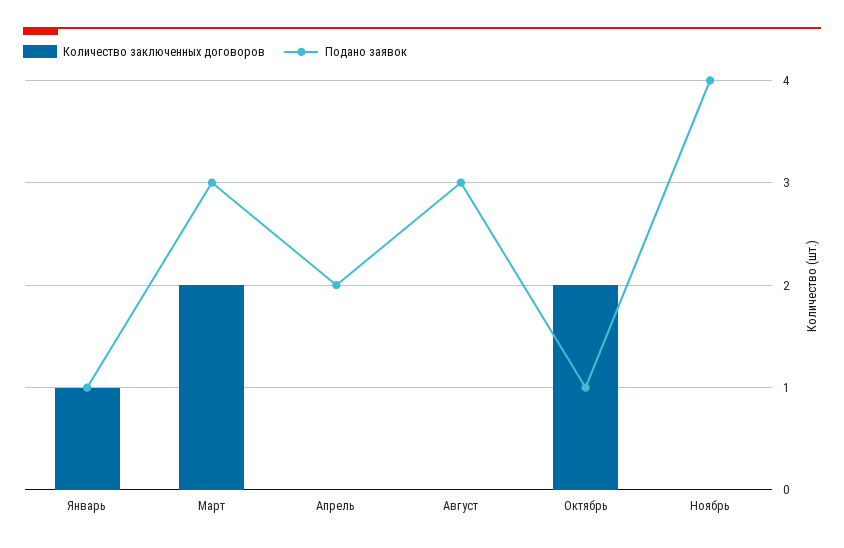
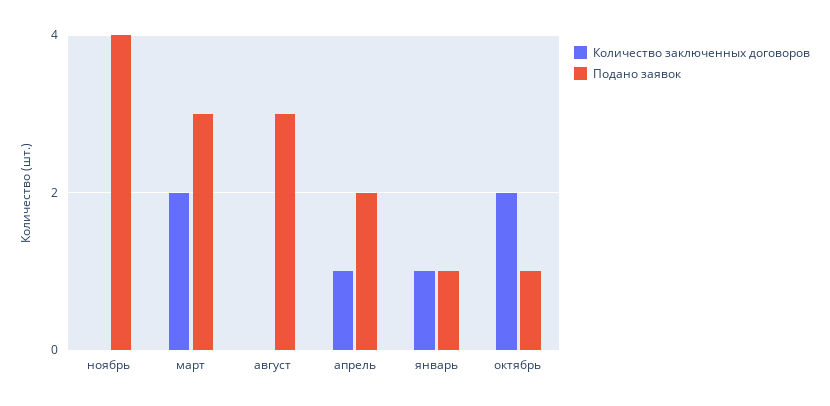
  {
    "Количество заключенных договоров": {
      "Январь": 1,
      "Март": 2,
-     "Апрель": 0,
+     "Апрель": 1,
      "Август": 0,
      "Октябрь": 2,
      "Ноябрь": 0
    },
    "Подано заявок": {
      "Январь": 1,
      "Март": 3,
      "Апрель": 2,
      "Август": 3,
      "Октябрь": 1,
      "Ноябрь": 4
    }
  }

